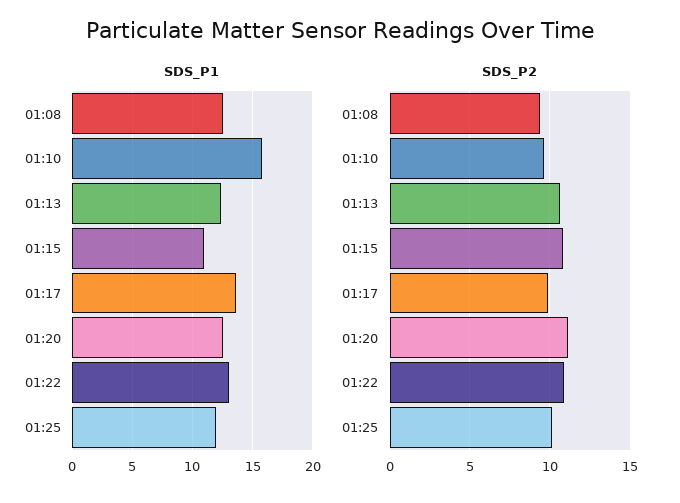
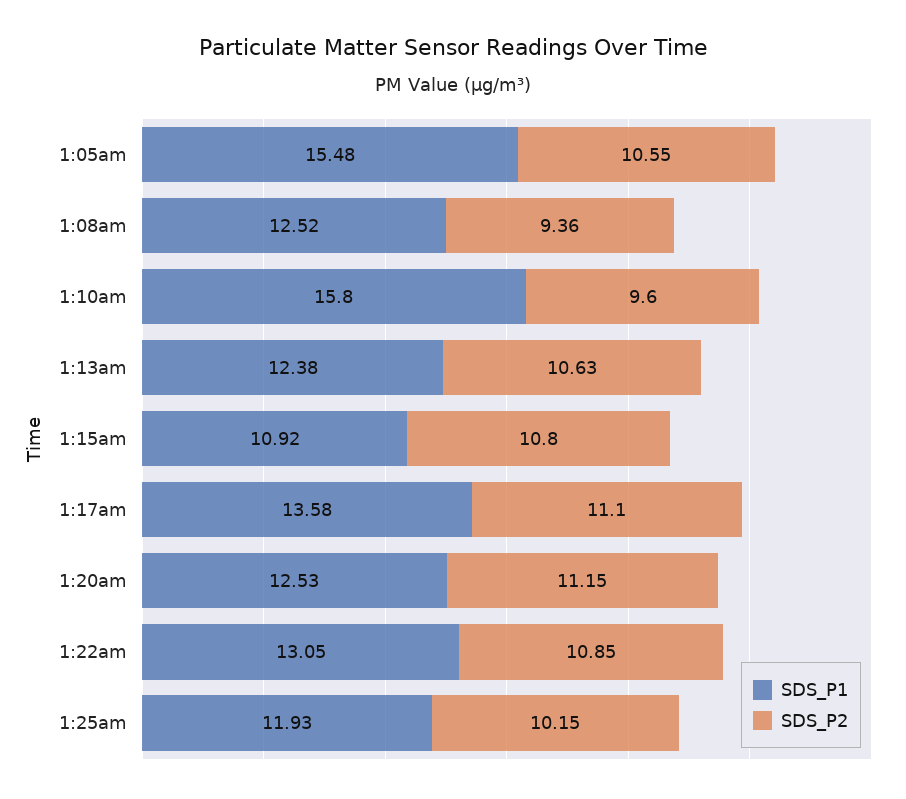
  {
    "SDS_P1": {
      "01:08": 12.52,
      "01:10": 15.8,
      "01:13": 12.38,
      "01:15": 10.92,
      "01:17": 13.58,
      "01:20": 12.53,
      "01:22": 13.05,
-     "01:25": 11.93
+     "01:25": 11.93,
+     "1:05am": 15.48
    },
    "SDS_P2": {
      "01:08": 9.36,
      "01:10": 9.6,
      "01:13": 10.63,
      "01:15": 10.8,
-     "01:17": 10,
+     "01:17": 11.1,
      "01:20": 11.15,
      "01:22": 10.85,
-     "01:25": 10.15
+     "01:25": 10.15,
+     "1:05am": 10.55
    }
  }

